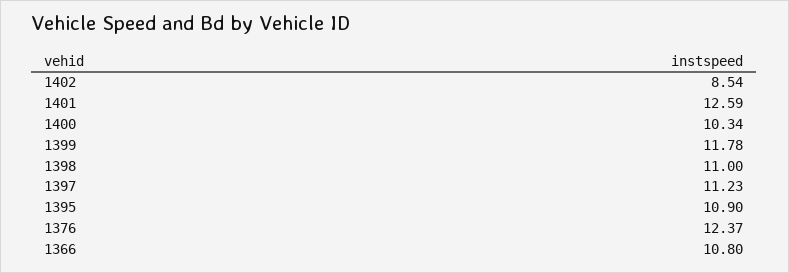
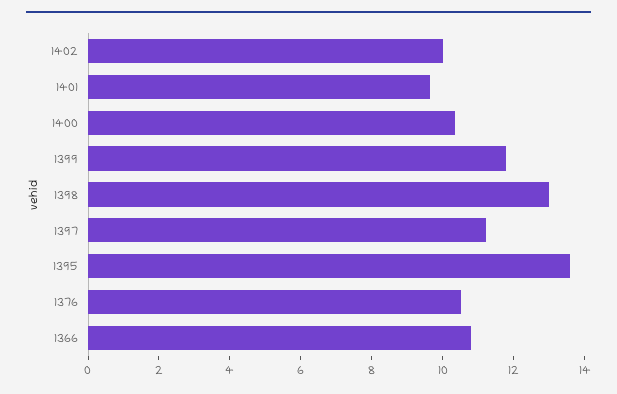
  {
-   "1402": 8.54,
+   "1402": 10,
-   "1401": 12.59,
+   "1401": 9.5,
    "1400": 10.34,
    "1399": 11.78,
-   "1398": 11,
+   "1398": 13,
    "1397": 11.23,
-   "1395": 10.9,
+   "1395": 13.5,
-   "1376": 12.37,
+   "1376": 10.5,
    "1366": 10.8
  }

